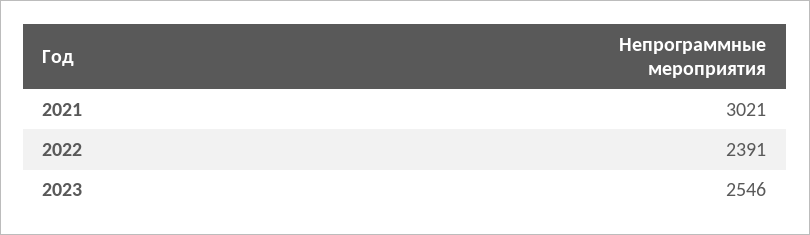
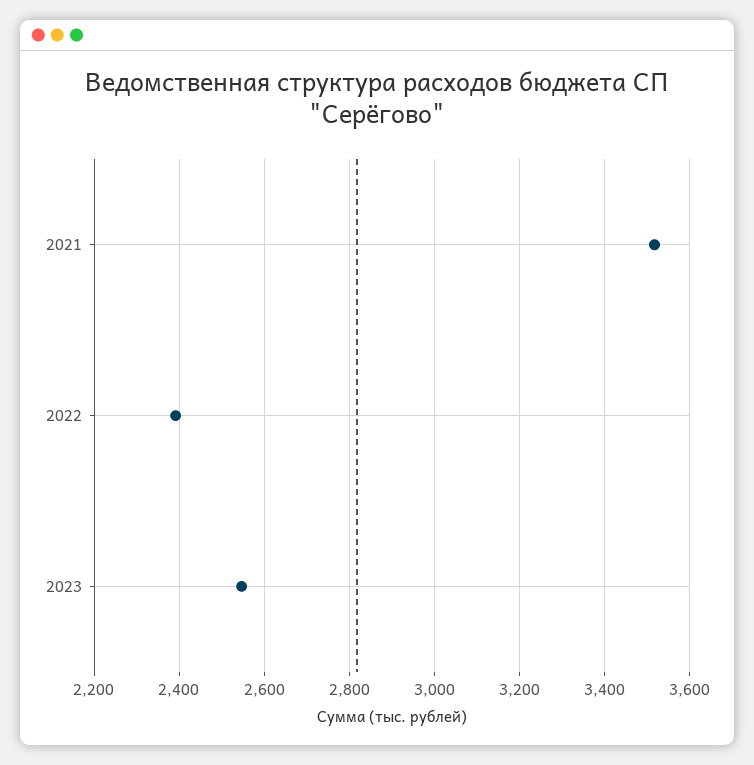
  {
-   "2021": 3021,
+   "2021": 3520,
    "2022": 2391,
    "2023": 2546
  }

